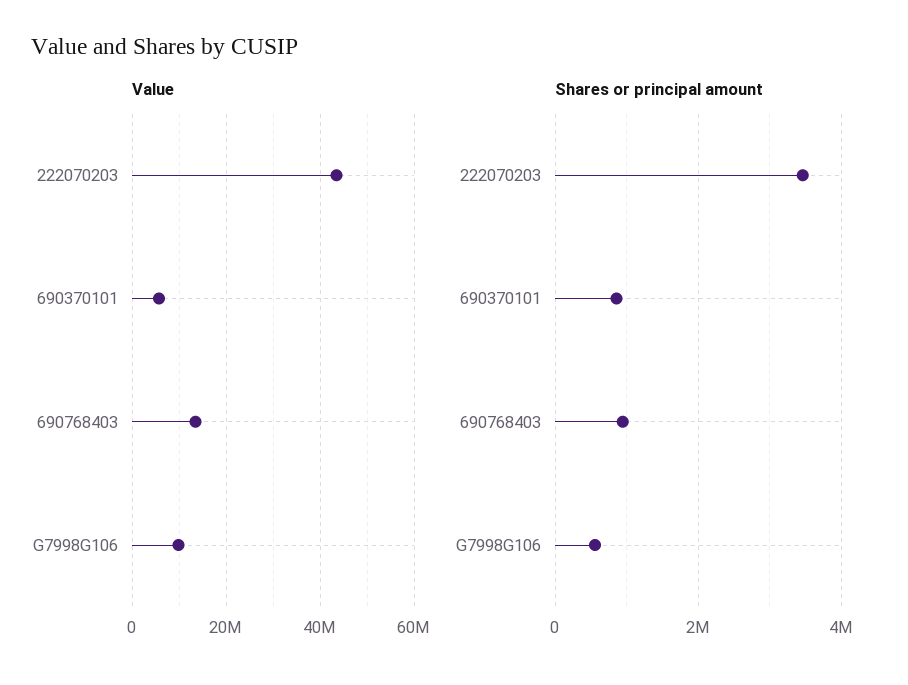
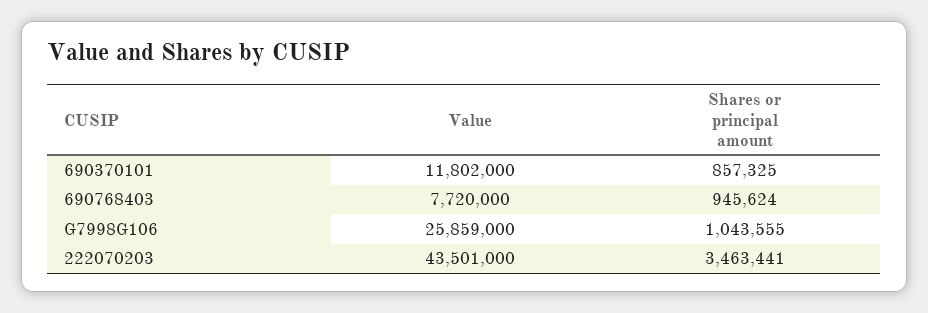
  {
    "Value": {
      "222070203": 43501000,
-     "690370101": 6000000,
+     "690370101": 11802000,
-     "690768403": 14000000,
+     "690768403": 7720000,
-     "G7998G106": 10000000
+     "G7998G106": 25859000
    },
    "Shares or principal amount": {
      "222070203": 3463441,
      "690370101": 857325,
      "690768403": 945624,
-     "G7998G106": 600000
+     "G7998G106": 1043555
    }
  }

